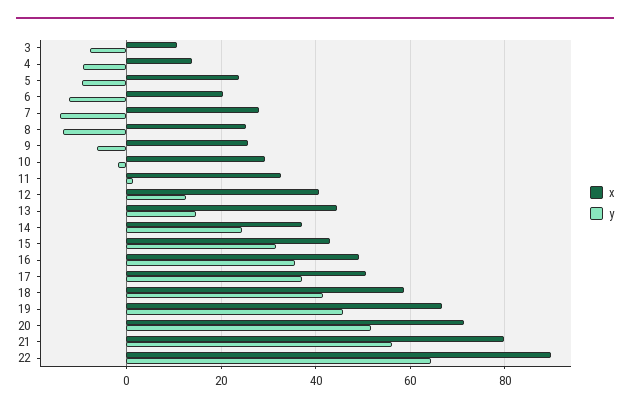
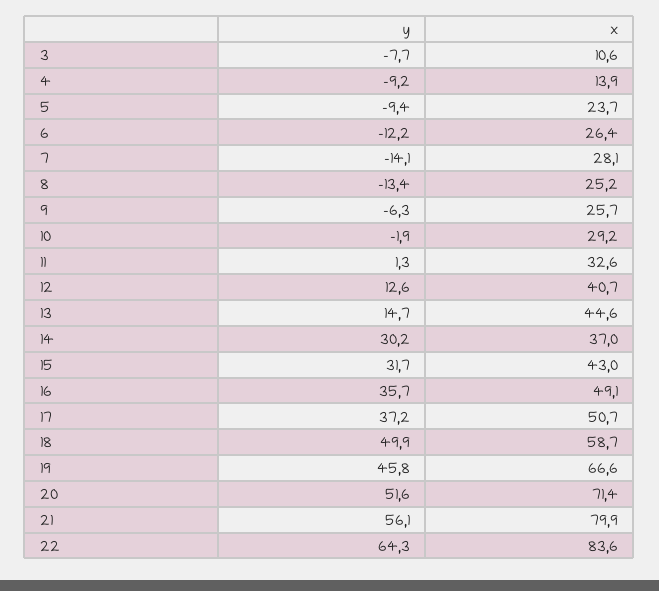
  {
    "x": {
      "3": 10.6,
      "4": 13.9,
      "5": 23.7,
-     "6": 20,
+     "6": 26.4,
      "7": 28.1,
      "8": 25.2,
      "9": 25.7,
      "10": 29.2,
      "11": 32.6,
      "12": 40.7,
      "13": 44.6,
      "14": 37,
      "15": 43,
      "16": 49.1,
      "17": 50.7,
      "18": 58.7,
      "19": 66.6,
      "20": 71.4,
      "21": 79.9,
-     "22": 90
+     "22": 83.6
    },
    "y": {
      "3": -7.7,
      "4": -9.2,
      "5": -9.4,
      "6": -12.2,
      "7": -14.1,
      "8": -13.4,
      "9": -6.3,
      "10": -1.9,
      "11": 1.3,
      "12": 12.6,
      "13": 14.7,
-     "14": 24,
+     "14": 30.2,
      "15": 31.7,
      "16": 35.7,
      "17": 37.2,
-     "18": 42,
+     "18": 49.9,
      "19": 45.8,
      "20": 51.6,
      "21": 56.1,
      "22": 64.3
    }
  }

